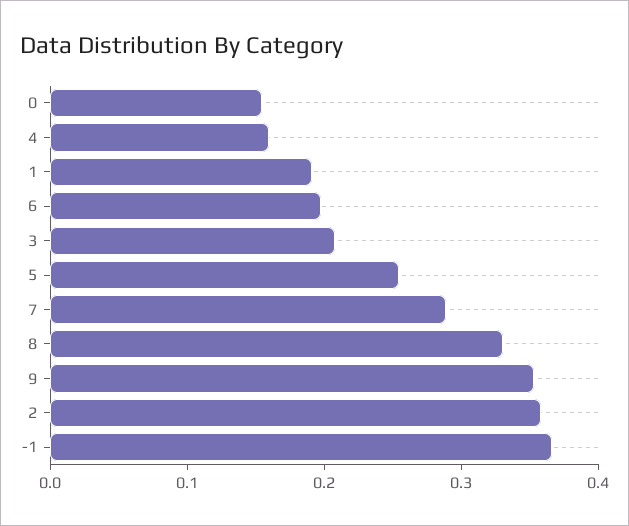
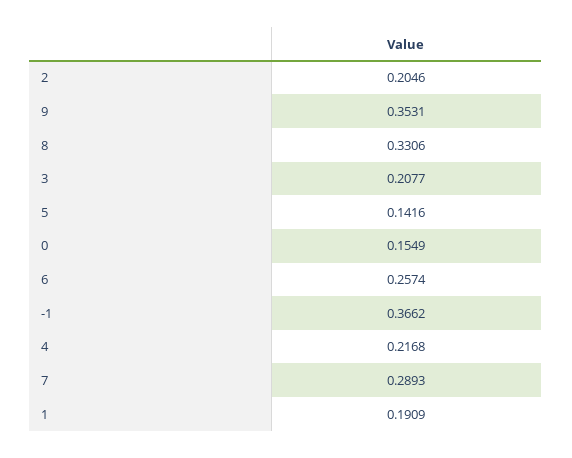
  {
    "0": 0.1549,
-   "4": 0.16,
+   "4": 0.2168,
    "1": 0.1909,
-   "6": 0.2,
+   "6": 0.2574,
    "3": 0.2077,
-   "5": 0.26,
+   "5": 0.1416,
    "7": 0.2893,
    "8": 0.3306,
    "9": 0.3531,
-   "2": 0.36,
+   "2": 0.2046,
    "-1": 0.3662
  }

